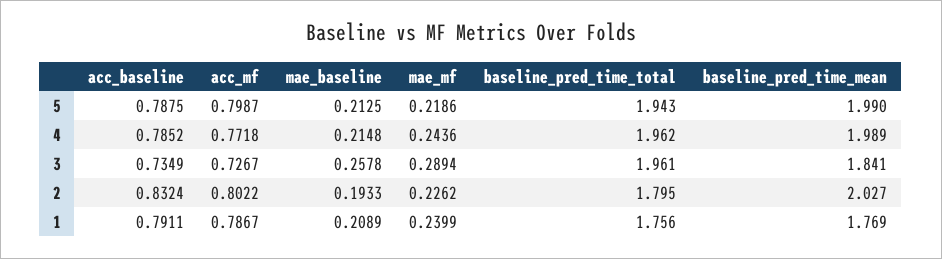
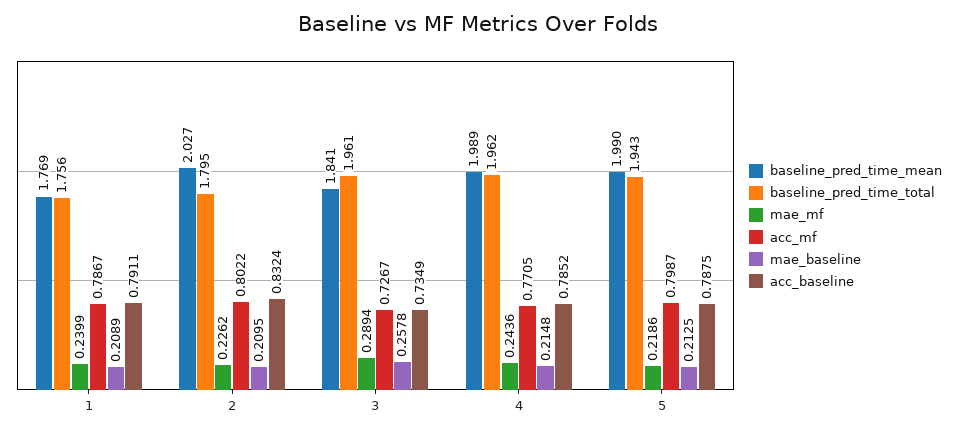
  {
    "acc_baseline": {
      "5": 0.7875,
      "4": 0.7852,
      "3": 0.7349,
      "2": 0.8324,
      "1": 0.7911
    },
    "acc_mf": {
      "5": 0.7987,
-     "4": 0.7718,
+     "4": 0.7705,
      "3": 0.7267,
      "2": 0.8022,
      "1": 0.7867
    },
    "mae_baseline": {
      "5": 0.2125,
      "4": 0.2148,
      "3": 0.2578,
-     "2": 0.1933,
+     "2": 0.2095,
      "1": 0.2089
    },
    "mae_mf": {
      "5": 0.2186,
      "4": 0.2436,
      "3": 0.2894,
      "2": 0.2262,
      "1": 0.2399
    },
    "baseline_pred_time_total": {
      "5": 1.943,
      "4": 1.962,
      "3": 1.961,
      "2": 1.795,
      "1": 1.756
    },
    "baseline_pred_time_mean": {
      "5": 1.99,
      "4": 1.989,
      "3": 1.841,
      "2": 2.027,
      "1": 1.769
    }
  }

